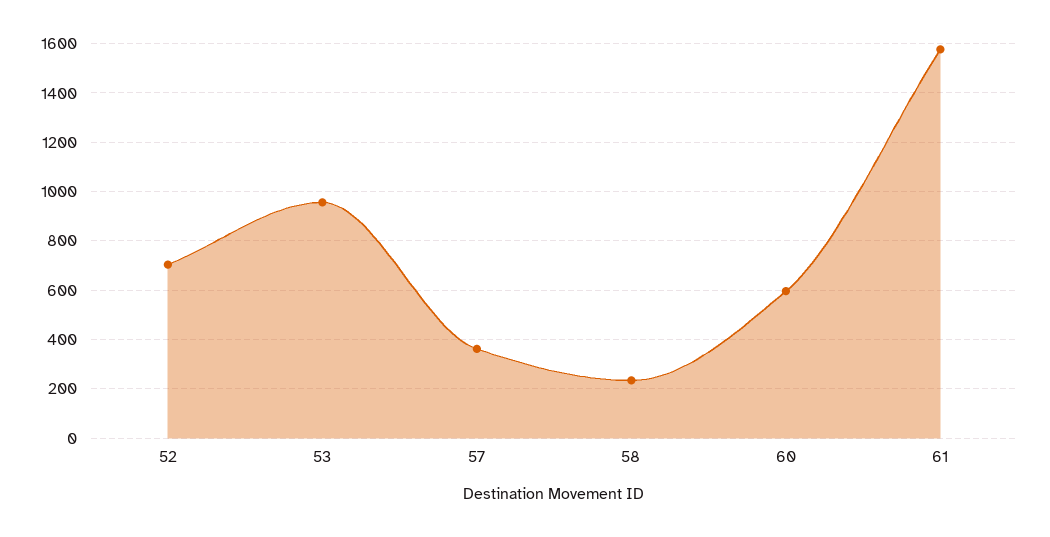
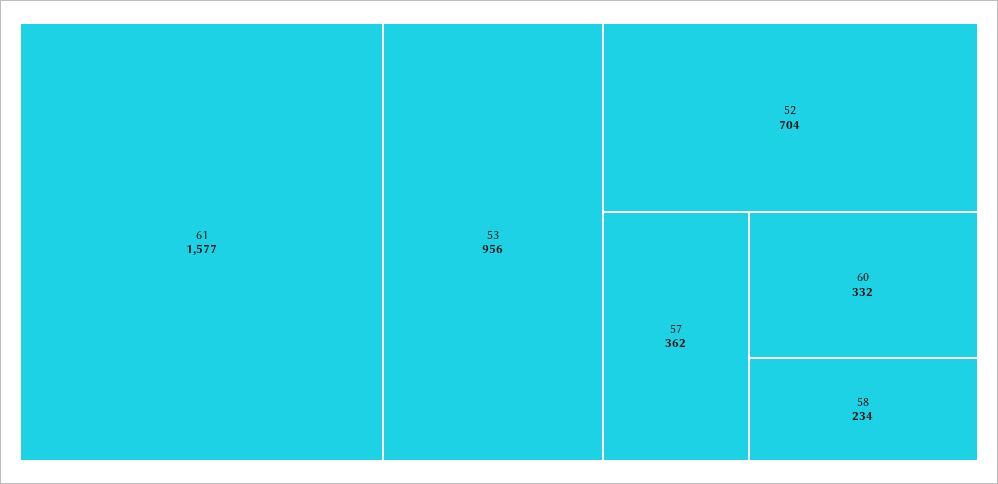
  {
    "52": 704,
    "53": 956,
    "57": 362,
    "58": 234,
-   "60": 600,
+   "60": 332,
    "61": 1577
  }

